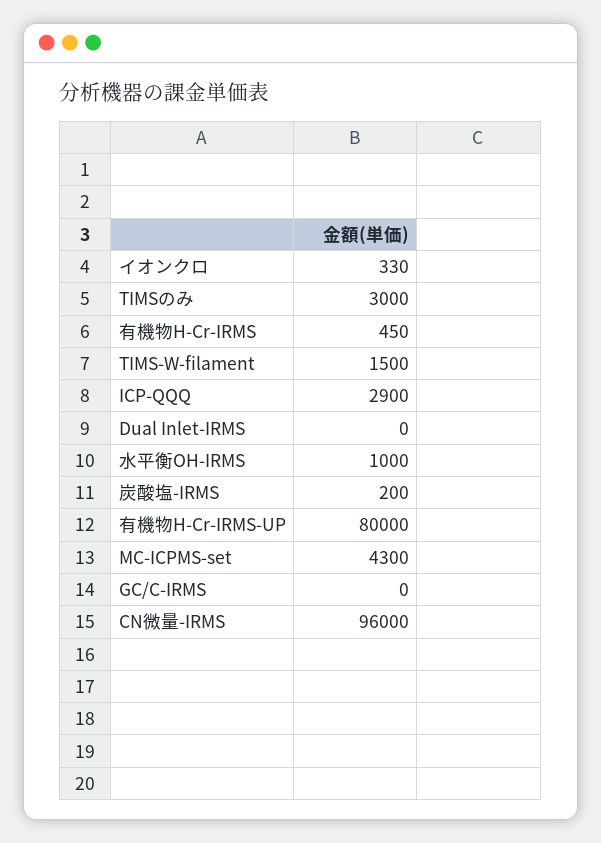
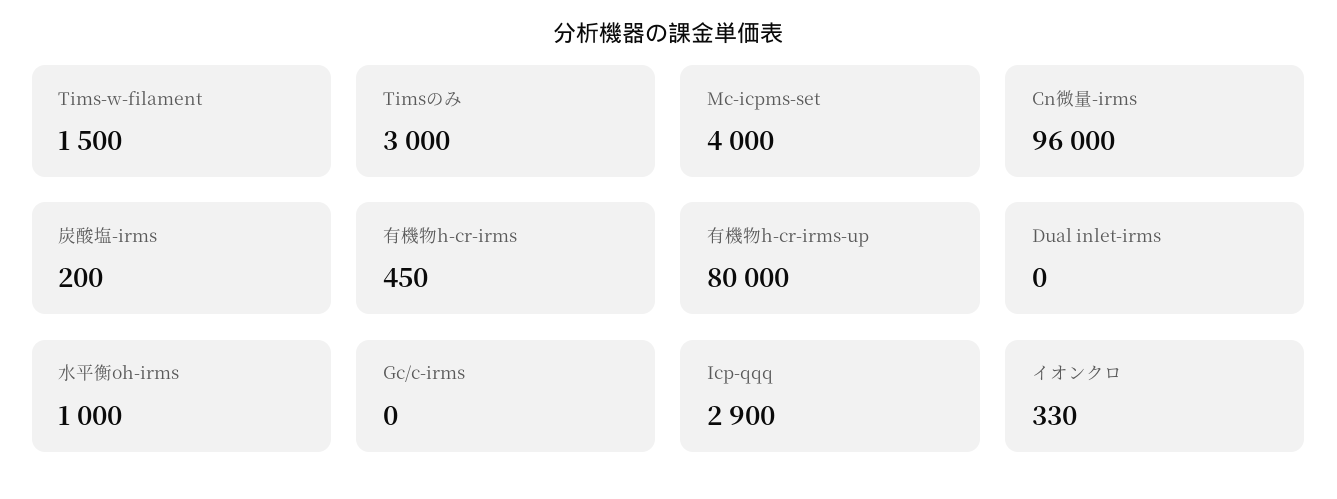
  {
    "イオンクロ": 330,
    "TIMSのみ": 3000,
    "有機物H-Cr-IRMS": 450,
    "TIMS-W-filament": 1500,
    "ICP-QQQ": 2900,
    "Dual Inlet-IRMS": 0,
    "水平衡OH-IRMS": 1000,
    "炭酸塩-IRMS": 200,
    "有機物H-Cr-IRMS-UP": 80000,
-   "MC-ICPMS-set": 4300,
+   "MC-ICPMS-set": 4000,
    "GC/C-IRMS": 0,
    "CN微量-IRMS": 96000
  }

